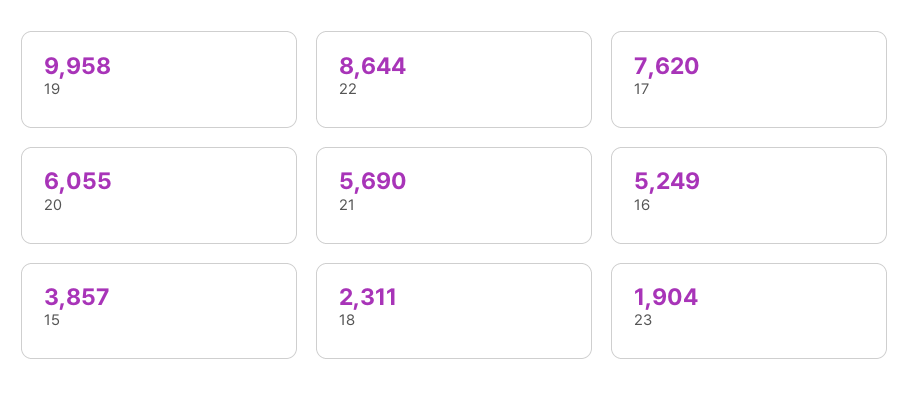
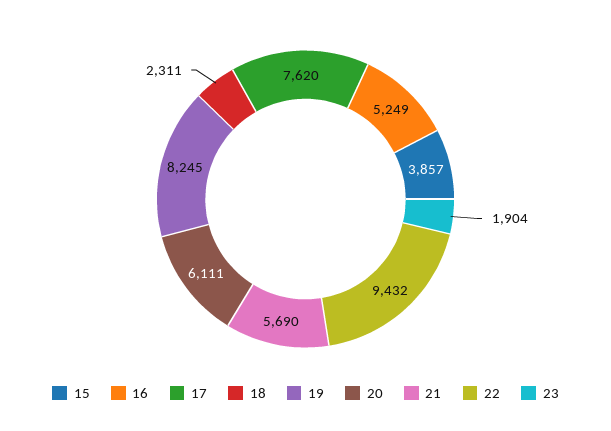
  {
-   "19": 9958,
+   "19": 8245,
-   "22": 8644,
+   "22": 9432,
    "17": 7620,
-   "20": 6055,
+   "20": 6111,
    "21": 5690,
    "16": 5249,
    "15": 3857,
    "18": 2311,
    "23": 1904
  }

